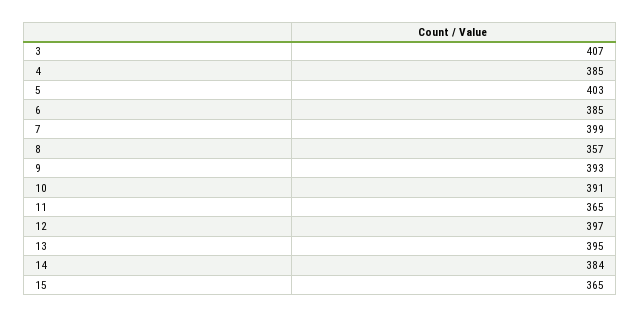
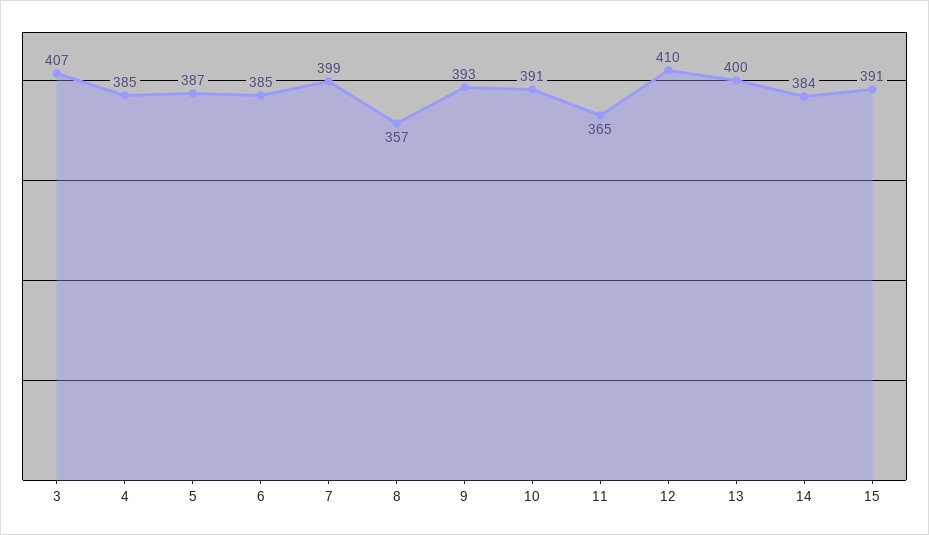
  {
    "3": 407,
    "4": 385,
-   "5": 403,
+   "5": 387,
    "6": 385,
    "7": 399,
    "8": 357,
    "9": 393,
    "10": 391,
    "11": 365,
-   "12": 397,
+   "12": 410,
-   "13": 395,
+   "13": 400,
    "14": 384,
-   "15": 365
+   "15": 391
  }

